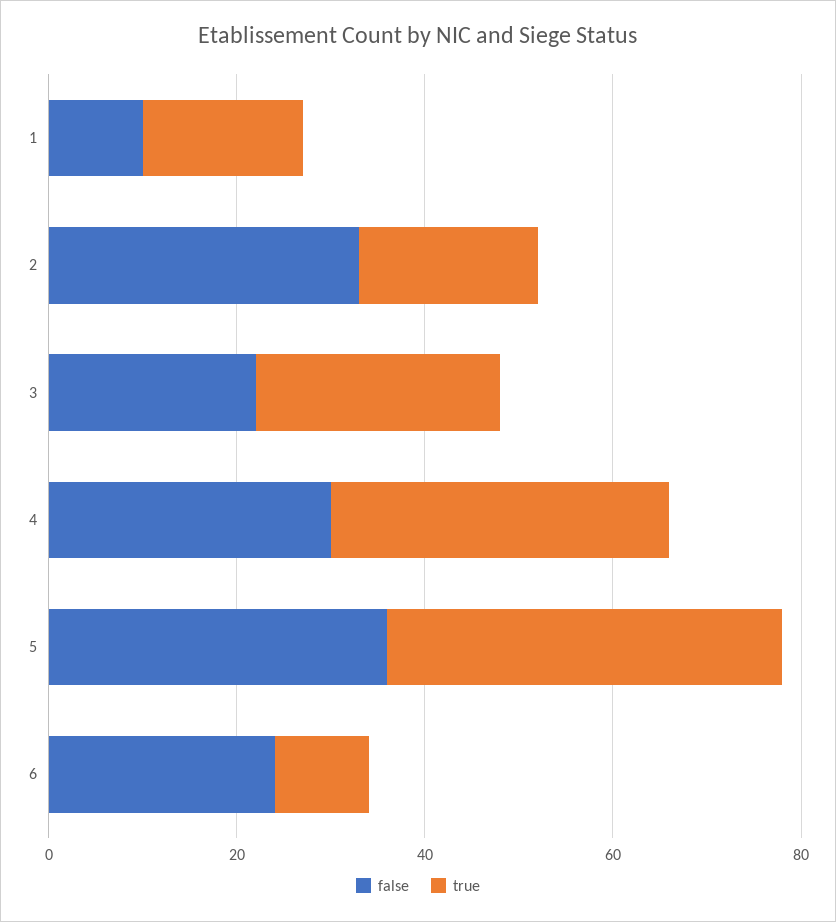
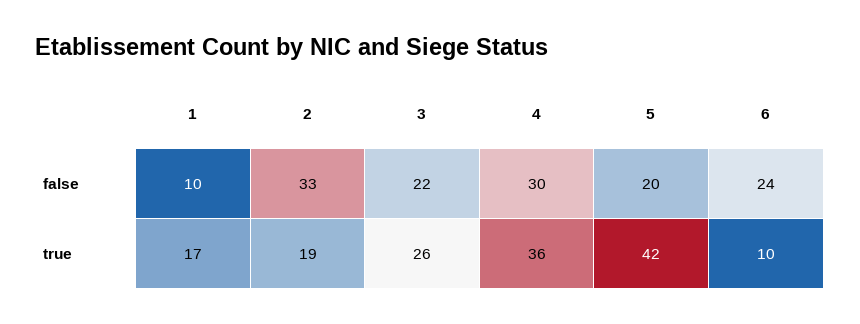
  {
    "false": {
      "1": 10,
      "2": 33,
      "3": 22,
      "4": 30,
-     "5": 35,
+     "5": 20,
      "6": 24
    },
    "true": {
      "1": 17,
      "2": 19,
      "3": 26,
      "4": 36,
      "5": 42,
      "6": 10
    }
  }

